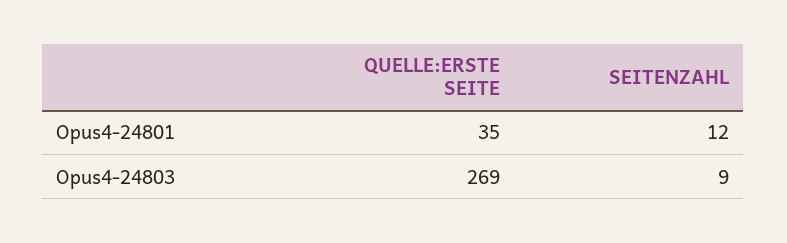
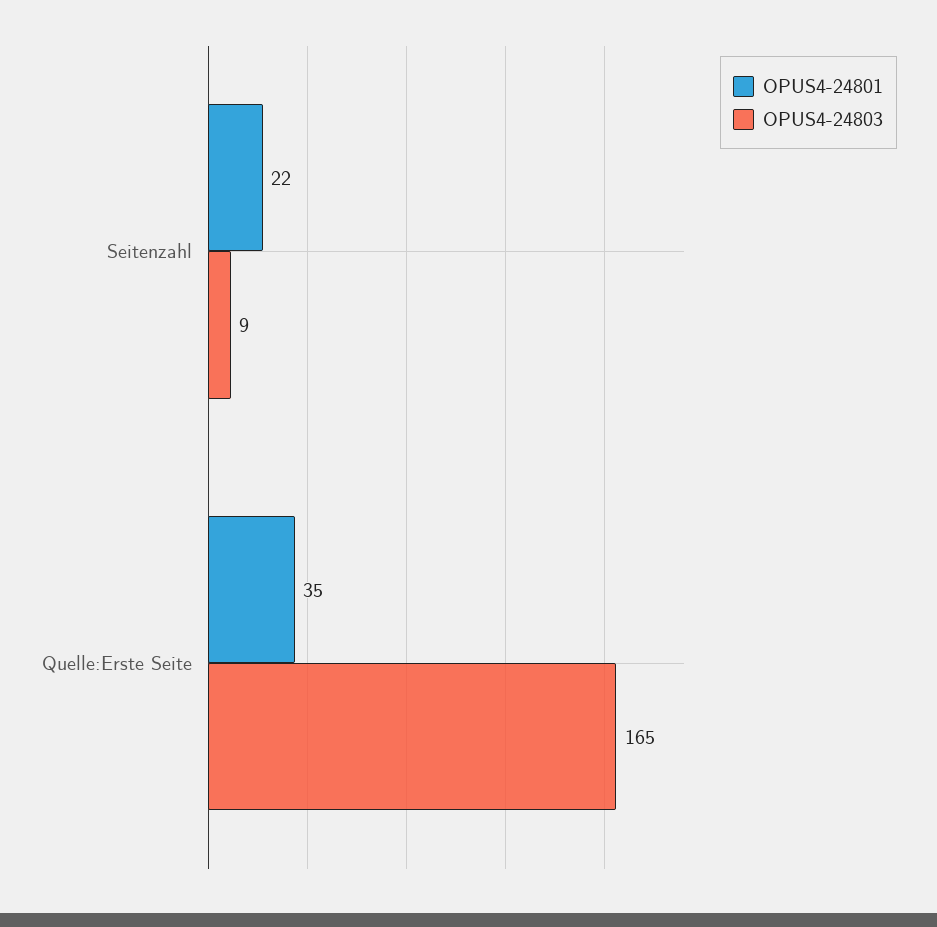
  {
    "Opus4-24801": {
      "QUELLE:ERSTE SEITE": 35,
-     "SEITENZAHL": 12
+     "SEITENZAHL": 22
    },
    "Opus4-24803": {
-     "QUELLE:ERSTE SEITE": 269,
+     "QUELLE:ERSTE SEITE": 165,
      "SEITENZAHL": 9
    }
  }

